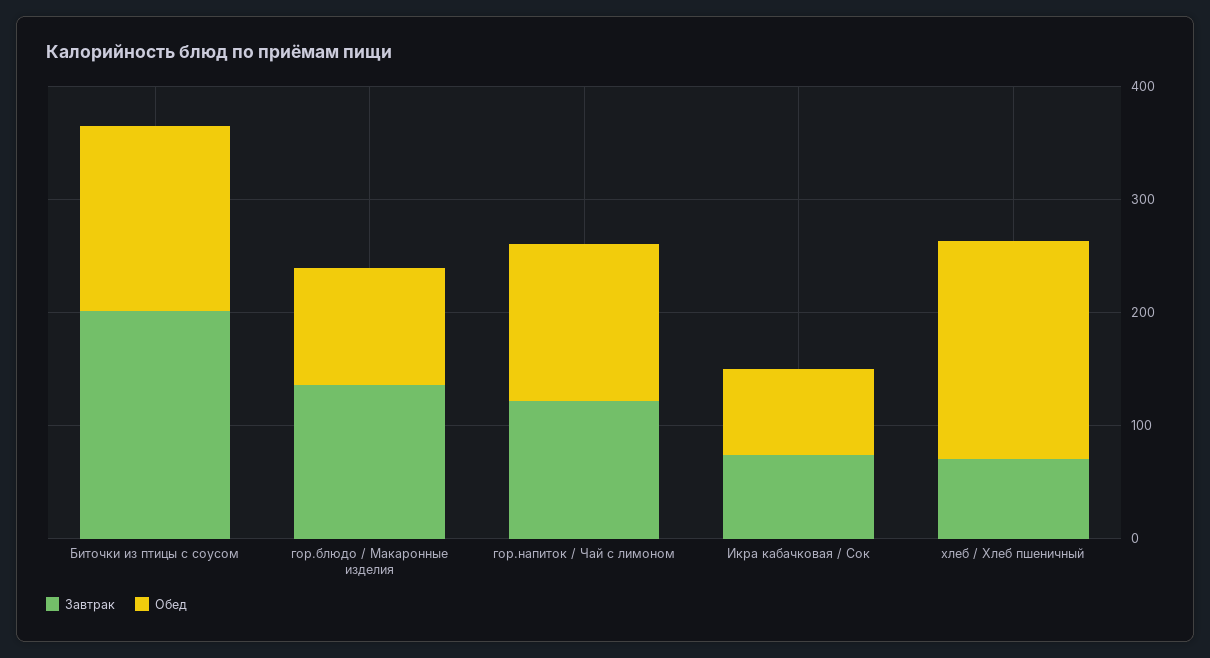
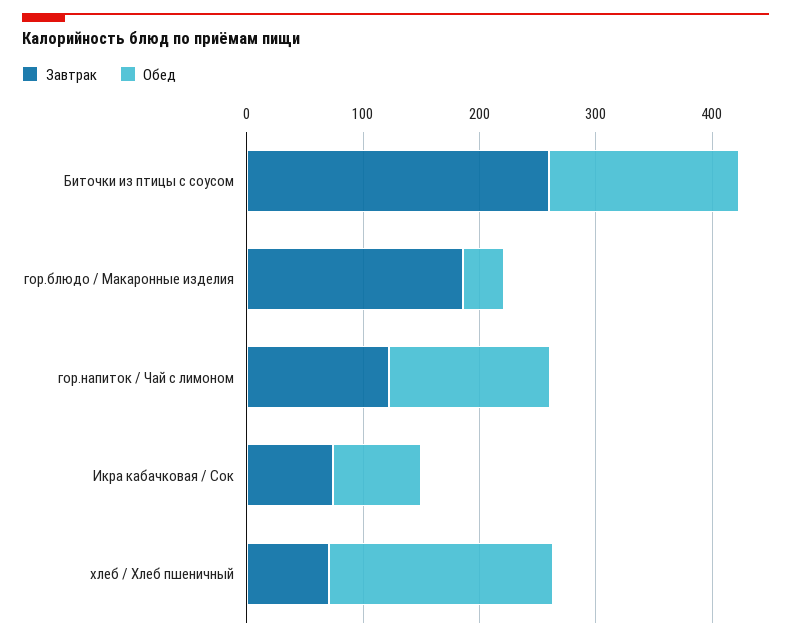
  {
    "Завтрак": {
-     "Биточки из птицы с соусом": 200,
+     "Биточки из птицы с соусом": 260,
-     "гор.блюдо / Макаронные изделия": 140,
+     "гор.блюдо / Макаронные изделия": 180,
      "гор.напиток / Чай с лимоном": 120,
      "Икра кабачковая / Сок": 80,
      "хлеб / Хлеб пшеничный": 80
    },
    "Обед": {
      "Биточки из птицы с соусом": 160,
-     "гор.блюдо / Макаронные изделия": 100,
+     "гор.блюдо / Макаронные изделия": 40,
      "гор.напиток / Чай с лимоном": 140,
      "Икра кабачковая / Сок": 80,
      "хлеб / Хлеб пшеничный": 200
    }
  }

